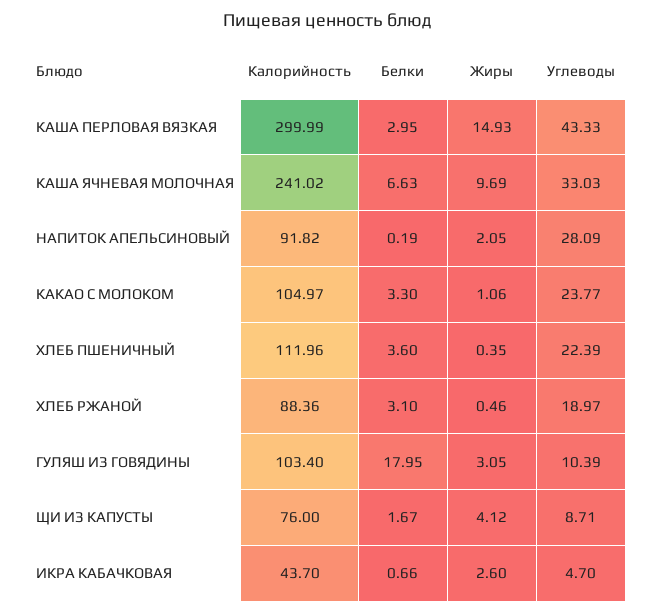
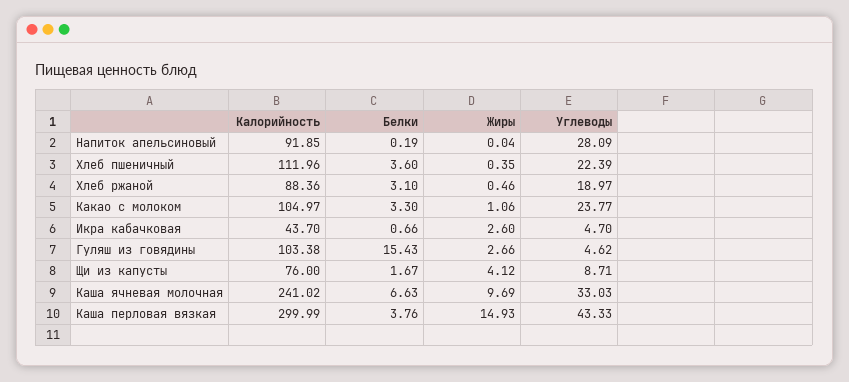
  {
    "Калорийность": {
      "КАША ПЕРЛОВАЯ ВЯЗКАЯ": 299.99,
      "КАША ЯЧНЕВАЯ МОЛОЧНАЯ": 241.02,
-     "НАПИТОК АПЕЛЬСИНОВЫЙ": 91.82,
+     "НАПИТОК АПЕЛЬСИНОВЫЙ": 91.85,
      "КАКАО С МОЛОКОМ": 104.97,
      "ХЛЕБ ПШЕНИЧНЫЙ": 111.96,
      "ХЛЕБ РЖАНОЙ": 88.36,
-     "ГУЛЯШ ИЗ ГОВЯДИНЫ": 103.4,
+     "ГУЛЯШ ИЗ ГОВЯДИНЫ": 103.38,
      "ЩИ ИЗ КАПУСТЫ": 76,
      "ИКРА КАБАЧКОВАЯ": 43.7
    },
    "Белки": {
-     "КАША ПЕРЛОВАЯ ВЯЗКАЯ": 2.95,
+     "КАША ПЕРЛОВАЯ ВЯЗКАЯ": 3.76,
      "КАША ЯЧНЕВАЯ МОЛОЧНАЯ": 6.63,
      "НАПИТОК АПЕЛЬСИНОВЫЙ": 0.19,
      "КАКАО С МОЛОКОМ": 3.3,
      "ХЛЕБ ПШЕНИЧНЫЙ": 3.6,
      "ХЛЕБ РЖАНОЙ": 3.1,
-     "ГУЛЯШ ИЗ ГОВЯДИНЫ": 17.95,
+     "ГУЛЯШ ИЗ ГОВЯДИНЫ": 15.43,
      "ЩИ ИЗ КАПУСТЫ": 1.67,
      "ИКРА КАБАЧКОВАЯ": 0.66
    },
    "Жиры": {
      "КАША ПЕРЛОВАЯ ВЯЗКАЯ": 14.93,
      "КАША ЯЧНЕВАЯ МОЛОЧНАЯ": 9.69,
-     "НАПИТОК АПЕЛЬСИНОВЫЙ": 2.05,
+     "НАПИТОК АПЕЛЬСИНОВЫЙ": 0.04,
      "КАКАО С МОЛОКОМ": 1.06,
      "ХЛЕБ ПШЕНИЧНЫЙ": 0.35,
      "ХЛЕБ РЖАНОЙ": 0.46,
-     "ГУЛЯШ ИЗ ГОВЯДИНЫ": 3.05,
+     "ГУЛЯШ ИЗ ГОВЯДИНЫ": 2.66,
      "ЩИ ИЗ КАПУСТЫ": 4.12,
      "ИКРА КАБАЧКОВАЯ": 2.6
    },
    "Углеводы": {
      "КАША ПЕРЛОВАЯ ВЯЗКАЯ": 43.33,
      "КАША ЯЧНЕВАЯ МОЛОЧНАЯ": 33.03,
      "НАПИТОК АПЕЛЬСИНОВЫЙ": 28.09,
      "КАКАО С МОЛОКОМ": 23.77,
      "ХЛЕБ ПШЕНИЧНЫЙ": 22.39,
      "ХЛЕБ РЖАНОЙ": 18.97,
-     "ГУЛЯШ ИЗ ГОВЯДИНЫ": 10.39,
+     "ГУЛЯШ ИЗ ГОВЯДИНЫ": 4.62,
      "ЩИ ИЗ КАПУСТЫ": 8.71,
      "ИКРА КАБАЧКОВАЯ": 4.7
    }
  }

